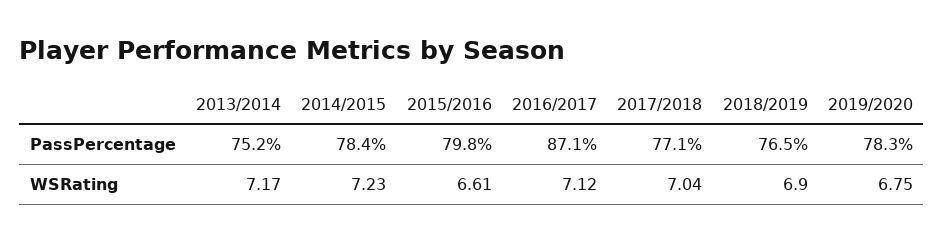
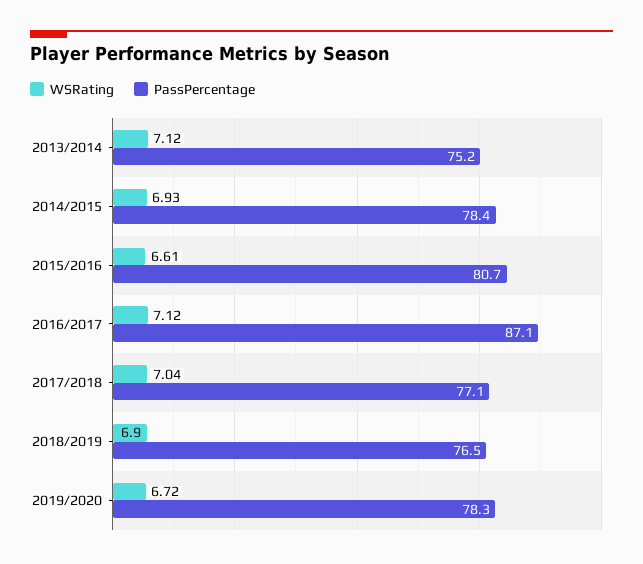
  {
    "PassPercentage": {
      "2013/2014": 75.2,
      "2014/2015": 78.4,
-     "2015/2016": 79.8,
+     "2015/2016": 80.7,
      "2016/2017": 87.1,
      "2017/2018": 77.1,
      "2018/2019": 76.5,
      "2019/2020": 78.3
    },
    "WSRating": {
-     "2013/2014": 7.17,
+     "2013/2014": 7.12,
-     "2014/2015": 7.23,
+     "2014/2015": 6.93,
      "2015/2016": 6.61,
      "2016/2017": 7.12,
      "2017/2018": 7.04,
      "2018/2019": 6.9,
-     "2019/2020": 6.75
+     "2019/2020": 6.72
    }
  }

